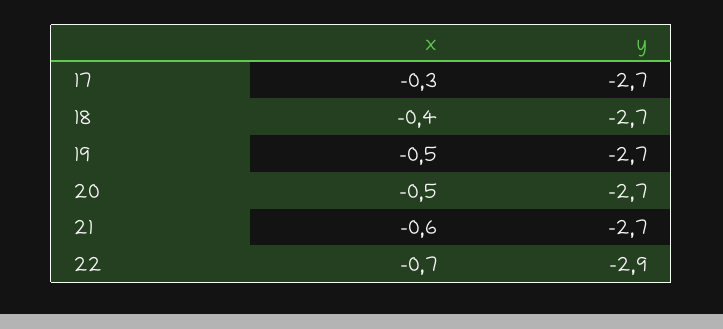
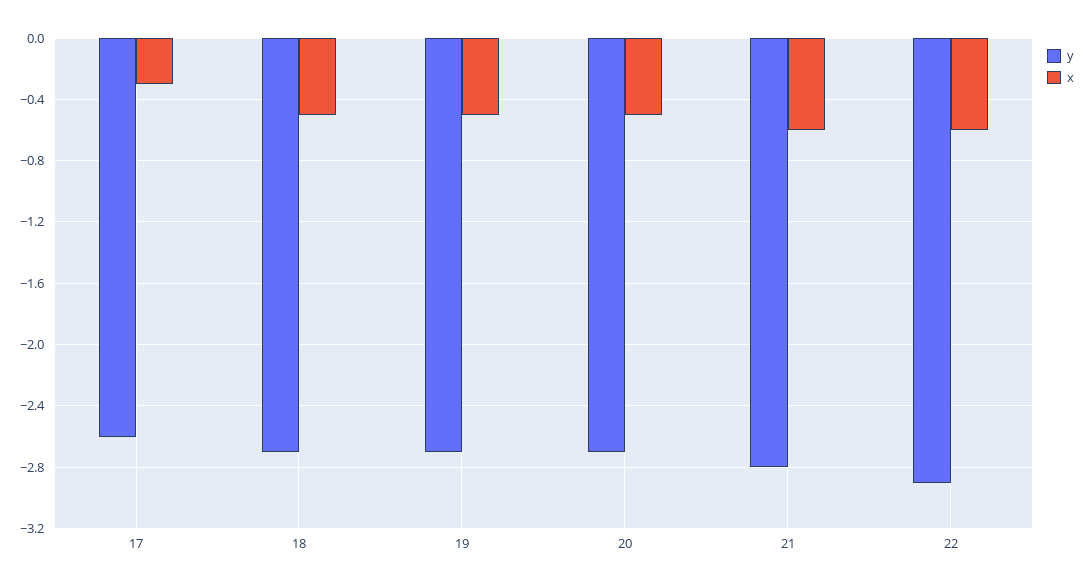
  {
    "x": {
      "17": -0.3,
-     "18": -0.4,
+     "18": -0.5,
      "19": -0.5,
      "20": -0.5,
      "21": -0.6,
-     "22": -0.7
+     "22": -0.6
    },
    "y": {
-     "17": -2.7,
+     "17": -2.6,
      "18": -2.7,
      "19": -2.7,
      "20": -2.7,
-     "21": -2.7,
+     "21": -2.8,
      "22": -2.9
    }
  }

